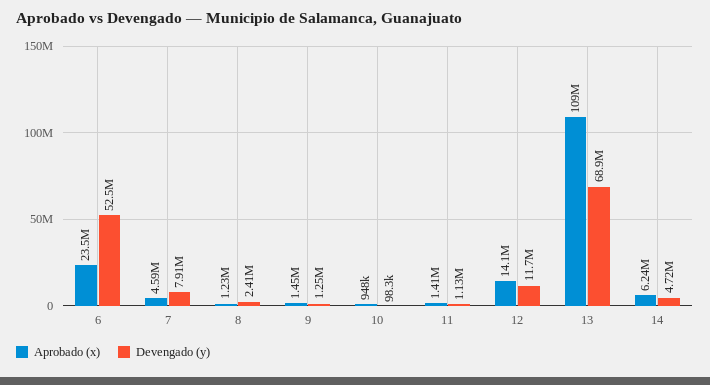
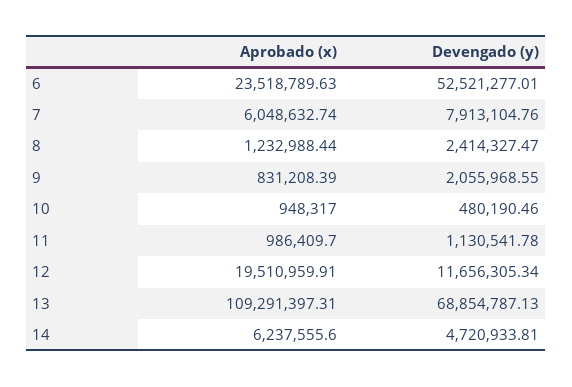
  {
    "Aprobado (x)": {
      "6": 23518789.63,
-     "7": 4590000,
+     "7": 6048632.74,
      "8": 1232988.44,
-     "9": 1450000,
+     "9": 831208.39,
      "10": 948317,
-     "11": 1410000,
+     "11": 986409.7,
-     "12": 14100000,
+     "12": 19510959.91,
      "13": 109291397.31,
      "14": 6237555.6
    },
    "Devengado (y)": {
      "6": 52521277.01,
      "7": 7913104.76,
      "8": 2414327.47,
-     "9": 1250000,
+     "9": 2055968.55,
-     "10": 98300,
+     "10": 480190.46,
      "11": 1130541.78,
      "12": 11656305.34,
      "13": 68854787.13,
      "14": 4720933.81
    }
  }

